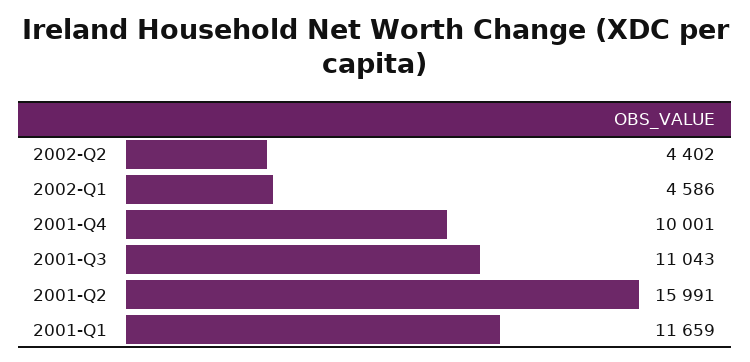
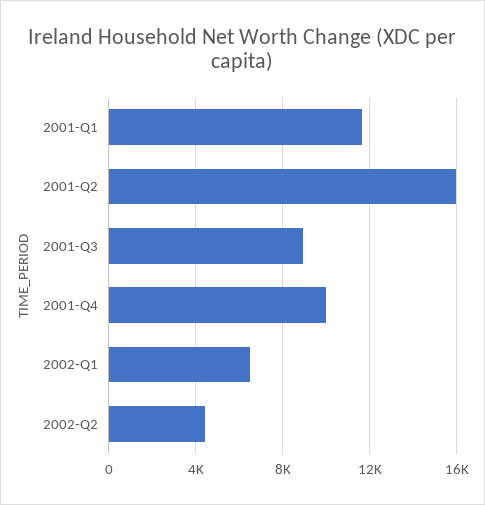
  {
    "2002-Q2": 4402,
-   "2002-Q1": 4586,
+   "2002-Q1": 6500,
    "2001-Q4": 10001,
-   "2001-Q3": 11043,
+   "2001-Q3": 9000,
    "2001-Q2": 15991,
    "2001-Q1": 11659
  }

